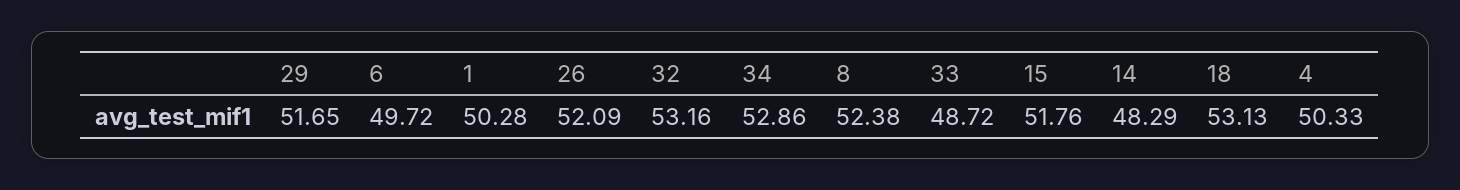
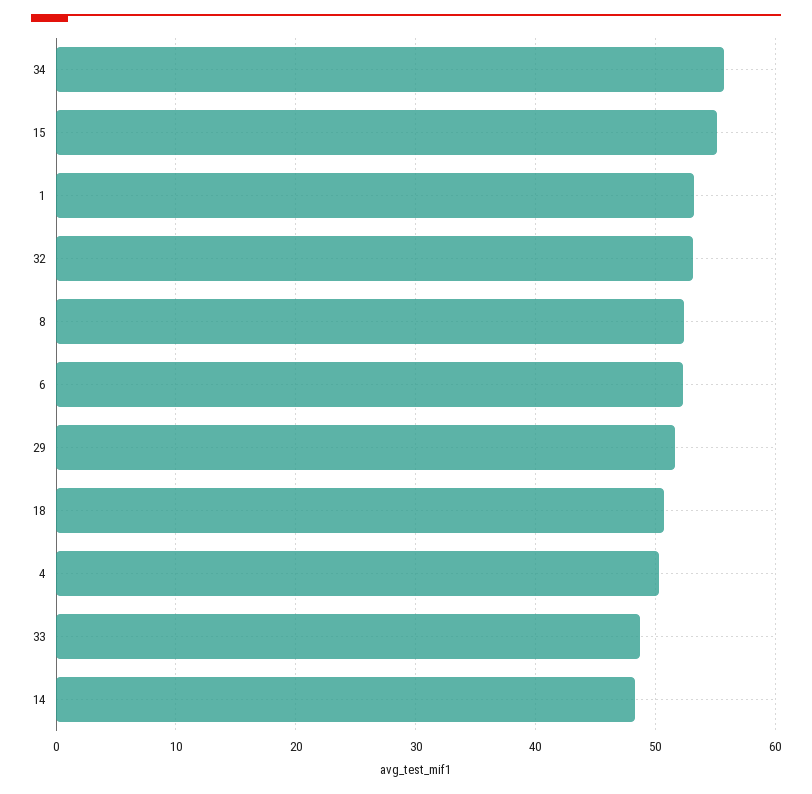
  {
    "29": 51.65,
-   "6": 49.72,
+   "6": 52,
-   "1": 50.28,
+   "1": 53,
-   "26": 52.09,
    "32": 53.16,
-   "34": 52.86,
+   "34": 56,
    "8": 52.38,
    "33": 48.72,
-   "15": 51.76,
+   "15": 55,
    "14": 48.29,
-   "18": 53.13,
+   "18": 51,
    "4": 50.33
  }

